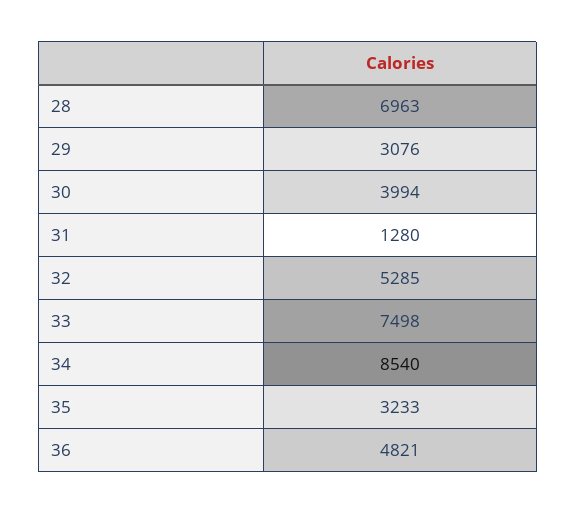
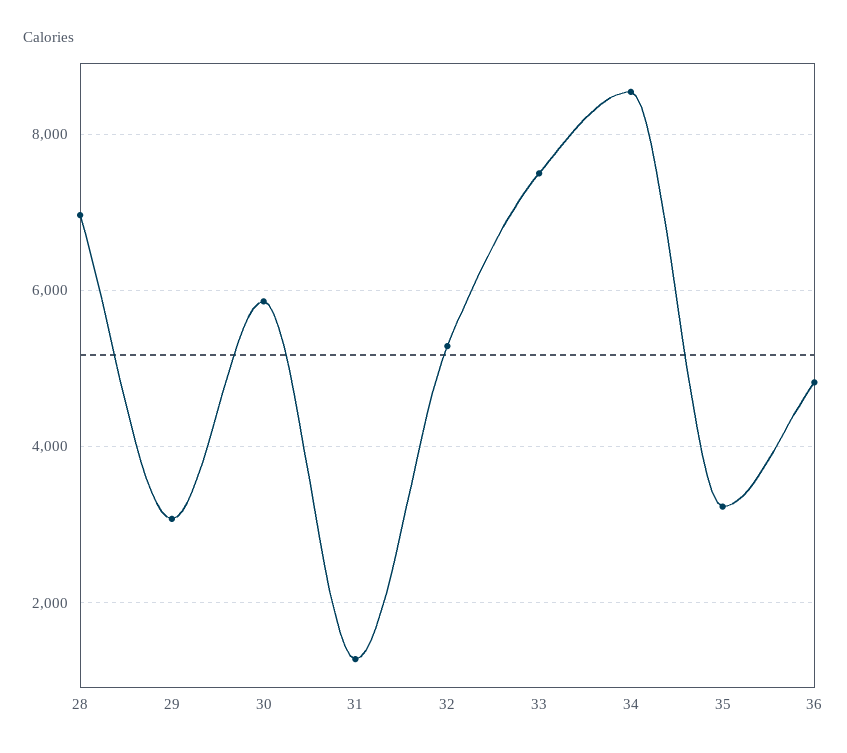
  {
    "28": 6963,
    "29": 3076,
-   "30": 3994,
+   "30": 5800,
    "31": 1280,
    "32": 5285,
    "33": 7498,
    "34": 8540,
    "35": 3233,
    "36": 4821
  }

